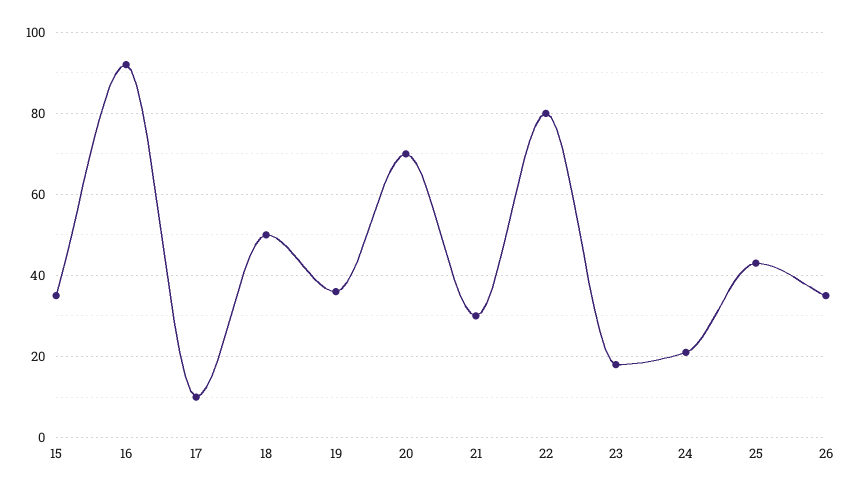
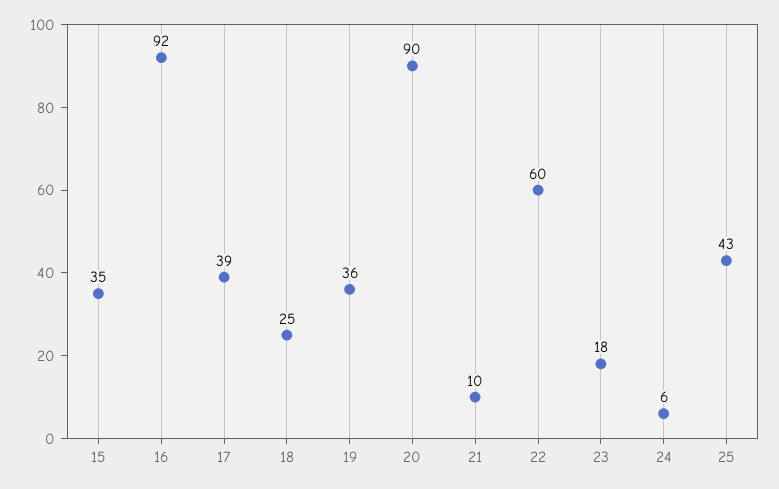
  {
    "15": 35,
    "16": 92,
-   "17": 10,
+   "17": 39,
-   "18": 50,
+   "18": 25,
    "19": 36,
-   "20": 70,
+   "20": 90,
-   "21": 30,
+   "21": 10,
-   "22": 80,
+   "22": 60,
    "23": 18,
-   "24": 20,
+   "24": 6,
-   "25": 43,
+   "25": 43
-   "26": 35
  }

